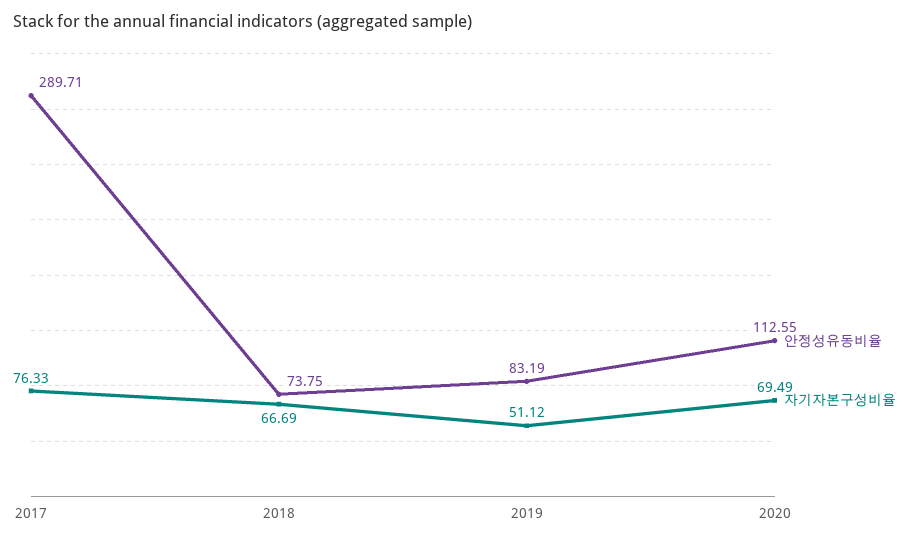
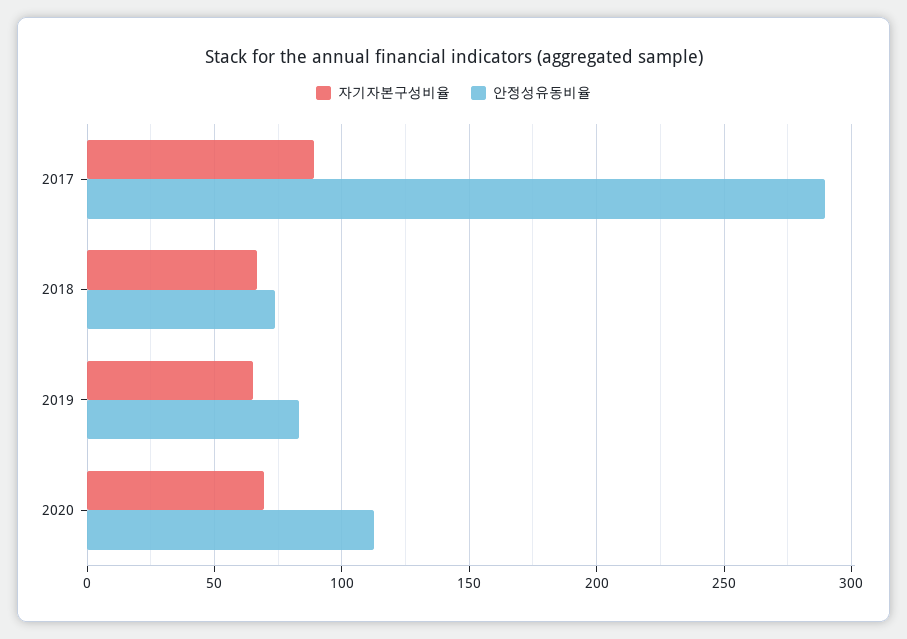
  {
    "안정성유동비율": {
      "2017": 289.71,
      "2018": 73.75,
      "2019": 83.19,
      "2020": 112.55
    },
    "자기자본구성비율": {
-     "2017": 76.33,
+     "2017": 90,
      "2018": 66.69,
-     "2019": 51.12,
+     "2019": 65,
      "2020": 69.49
    }
  }

